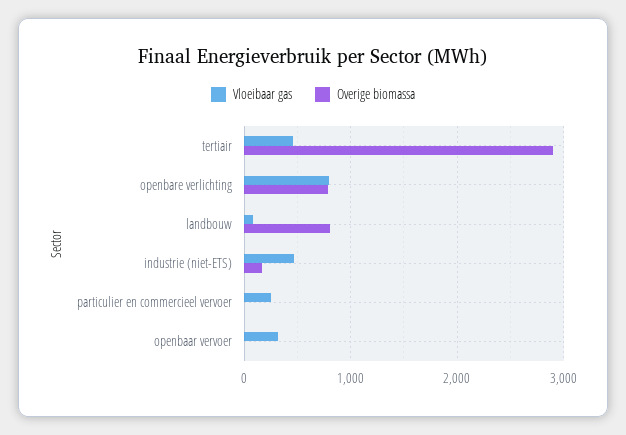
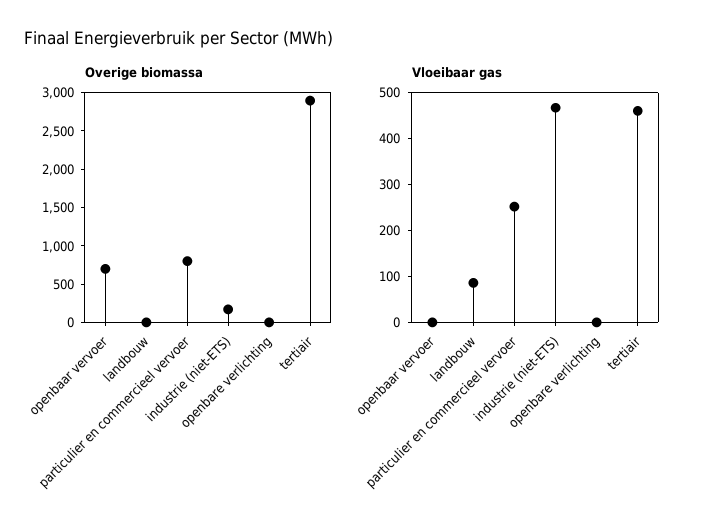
  {
    "Vloeibaar gas": {
      "tertiair": 460,
-     "openbare verlichting": 800,
+     "openbare verlichting": 0,
      "landbouw": 80,
      "industrie (niet-ETS)": 460,
      "particulier en commercieel vervoer": 260,
-     "openbaar vervoer": 300
+     "openbaar vervoer": 0
    },
    "Overige biomassa": {
      "tertiair": 2900,
-     "openbare verlichting": 800,
+     "openbare verlichting": 0,
-     "landbouw": 800,
+     "landbouw": 0,
      "industrie (niet-ETS)": 200,
-     "particulier en commercieel vervoer": 0,
+     "particulier en commercieel vervoer": 750,
-     "openbaar vervoer": 0
+     "openbaar vervoer": 750
    }
  }

